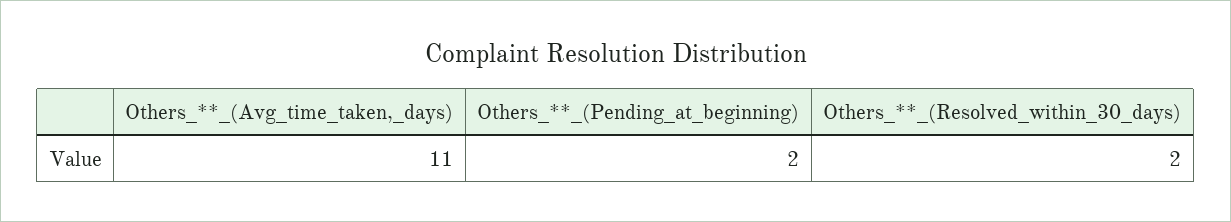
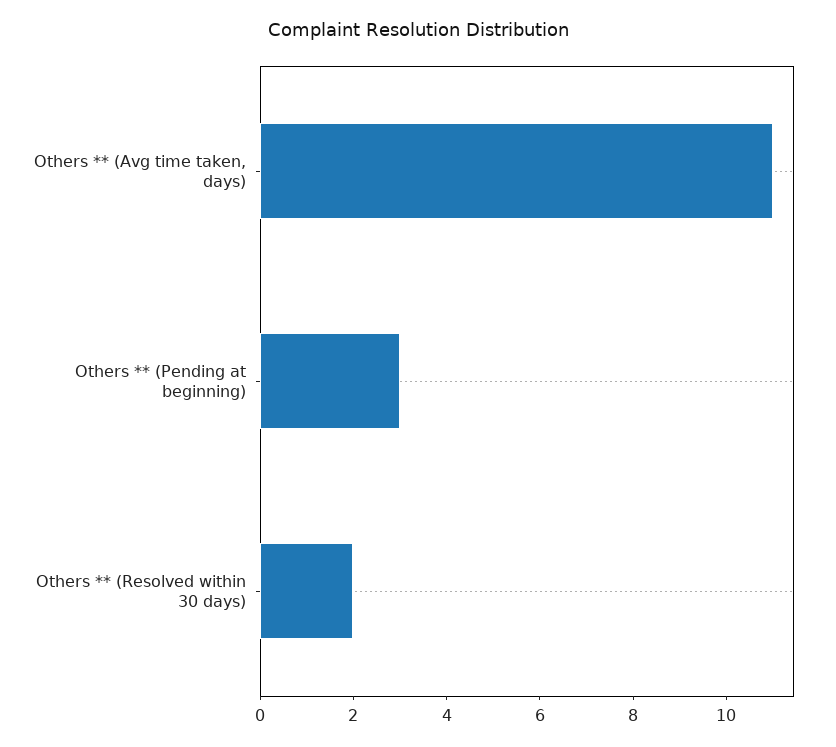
  {
    "Others_**_(Avg_time_taken,_days)": 11,
-   "Others_**_(Pending_at_beginning)": 2,
+   "Others_**_(Pending_at_beginning)": 3,
    "Others_**_(Resolved_within_30_days)": 2
  }

